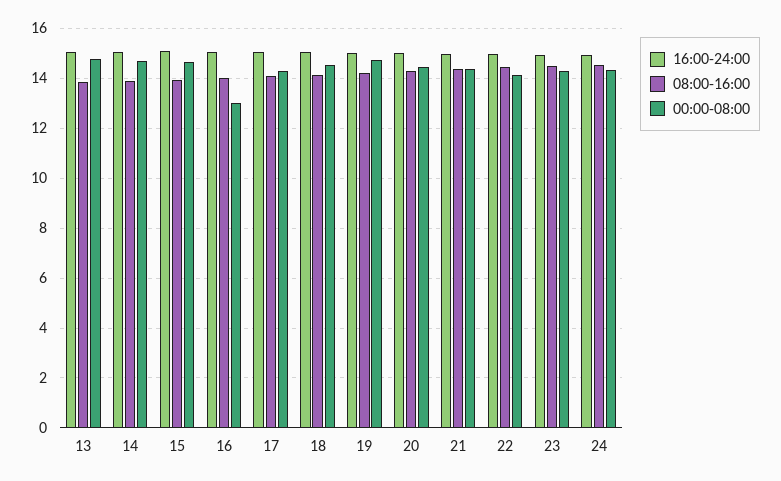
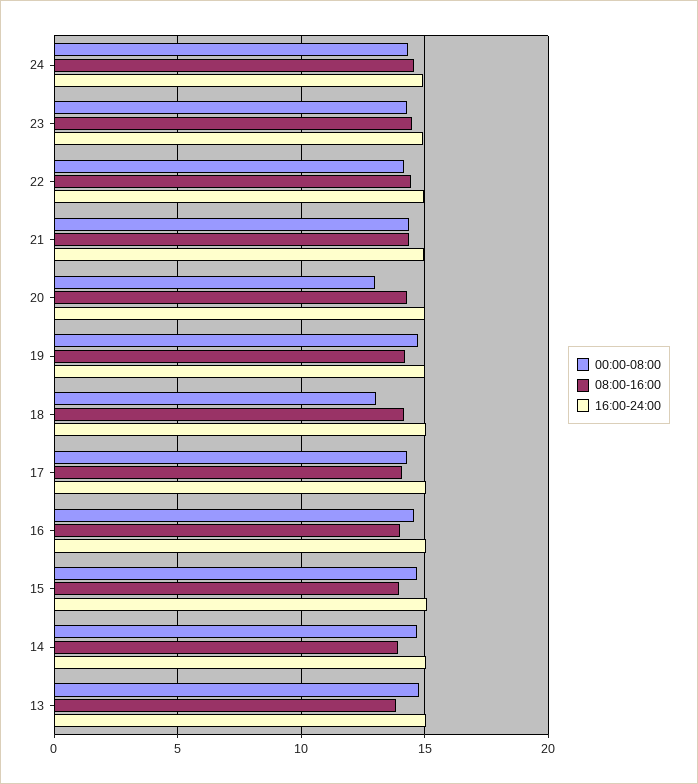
  {
    "16:00-24:00": {
      "13": 15,
      "14": 15,
      "15": 15,
      "16": 15,
      "17": 15,
      "18": 15,
      "19": 15,
      "20": 15,
      "21": 15,
      "22": 15,
      "23": 15,
      "24": 15
    },
    "08:00-16:00": {
      "13": 13.75,
      "14": 14,
      "15": 14,
      "16": 14,
      "17": 14,
      "18": 14.25,
      "19": 14.25,
      "20": 14.25,
      "21": 14.5,
      "22": 14.5,
      "23": 14.5,
      "24": 14.5
    },
    "00:00-08:00": {
      "13": 14.75,
      "14": 14.75,
      "15": 14.75,
-     "16": 13,
+     "16": 14.5,
      "17": 14.25,
-     "18": 14.5,
+     "18": 13,
      "19": 14.75,
-     "20": 14.5,
+     "20": 13,
      "21": 14.5,
      "22": 14.25,
      "23": 14.25,
      "24": 14.25
    }
  }

